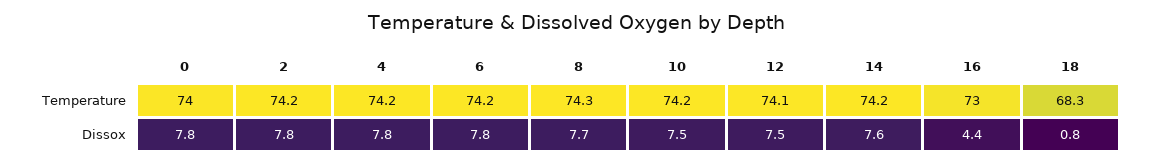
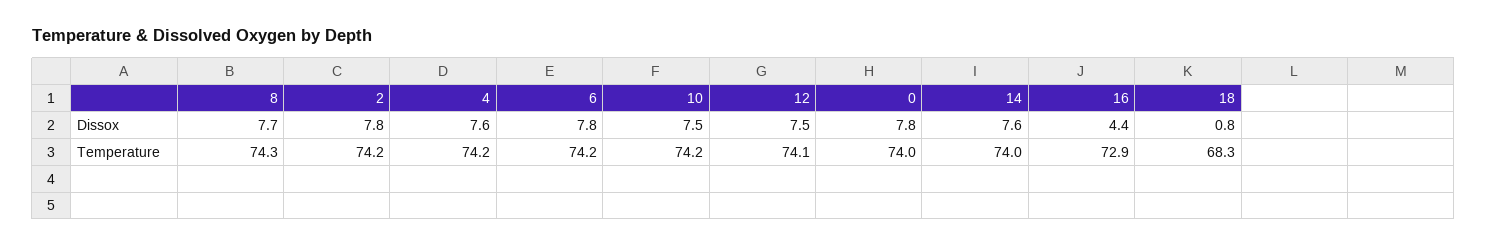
  {
    "0": {
      "Temperature": 74,
      "Dissox": 7.8
    },
    "2": {
      "Temperature": 74.2,
      "Dissox": 7.8
    },
    "4": {
      "Temperature": 74.2,
-     "Dissox": 7.8
+     "Dissox": 7.6
    },
    "6": {
      "Temperature": 74.2,
      "Dissox": 7.8
    },
    "8": {
      "Temperature": 74.3,
      "Dissox": 7.7
    },
    "10": {
      "Temperature": 74.2,
      "Dissox": 7.5
    },
    "12": {
      "Temperature": 74.1,
      "Dissox": 7.5
    },
    "14": {
-     "Temperature": 74.2,
+     "Temperature": 74,
      "Dissox": 7.6
    },
    "16": {
-     "Temperature": 73,
+     "Temperature": 72.9,
      "Dissox": 4.4
    },
    "18": {
      "Temperature": 68.3,
      "Dissox": 0.8
    }
  }

